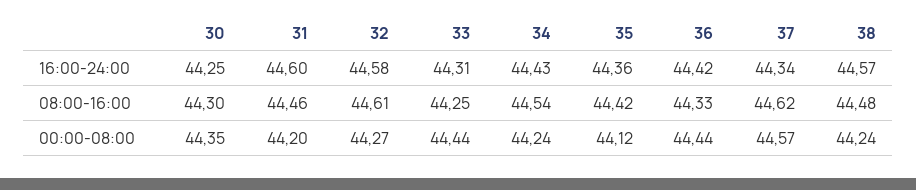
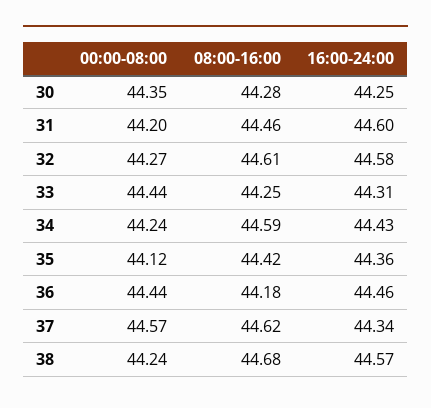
  {
    "30": {
      "16:00-24:00": 44.25,
-     "08:00-16:00": 44.3,
+     "08:00-16:00": 44.28,
      "00:00-08:00": 44.35
    },
    "31": {
      "16:00-24:00": 44.6,
      "08:00-16:00": 44.46,
      "00:00-08:00": 44.2
    },
    "32": {
      "16:00-24:00": 44.58,
      "08:00-16:00": 44.61,
      "00:00-08:00": 44.27
    },
    "33": {
      "16:00-24:00": 44.31,
      "08:00-16:00": 44.25,
      "00:00-08:00": 44.44
    },
    "34": {
      "16:00-24:00": 44.43,
-     "08:00-16:00": 44.54,
+     "08:00-16:00": 44.59,
      "00:00-08:00": 44.24
    },
    "35": {
      "16:00-24:00": 44.36,
      "08:00-16:00": 44.42,
      "00:00-08:00": 44.12
    },
    "36": {
-     "16:00-24:00": 44.42,
+     "16:00-24:00": 44.46,
-     "08:00-16:00": 44.33,
+     "08:00-16:00": 44.18,
      "00:00-08:00": 44.44
    },
    "37": {
      "16:00-24:00": 44.34,
      "08:00-16:00": 44.62,
      "00:00-08:00": 44.57
    },
    "38": {
      "16:00-24:00": 44.57,
-     "08:00-16:00": 44.48,
+     "08:00-16:00": 44.68,
      "00:00-08:00": 44.24
    }
  }

